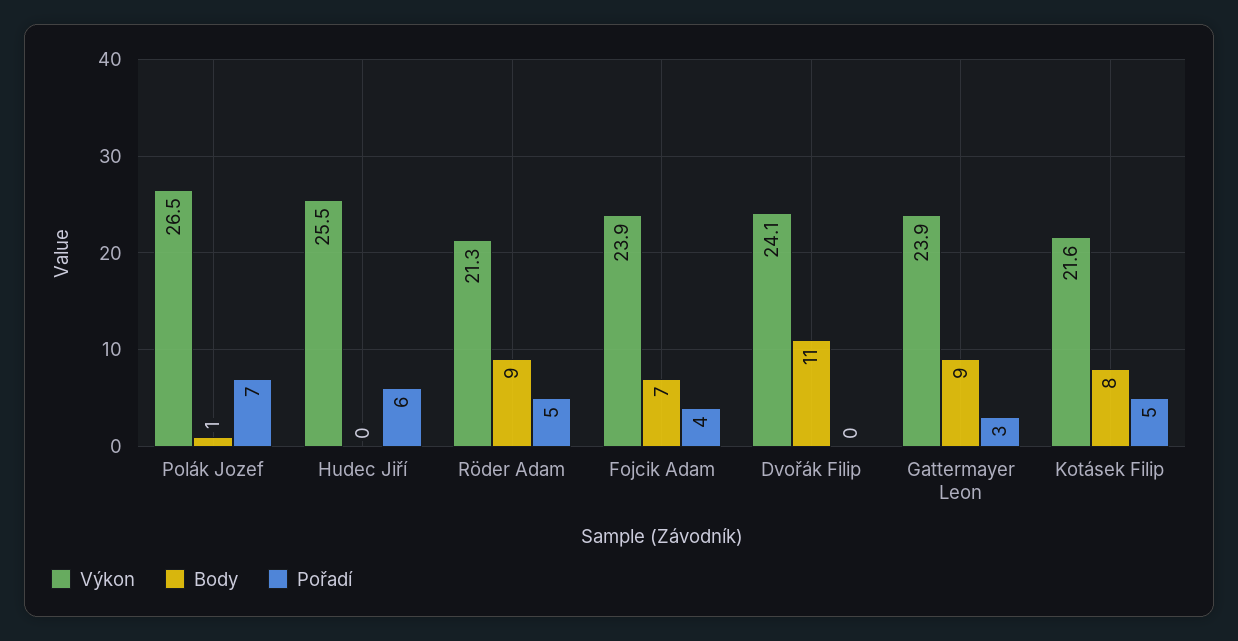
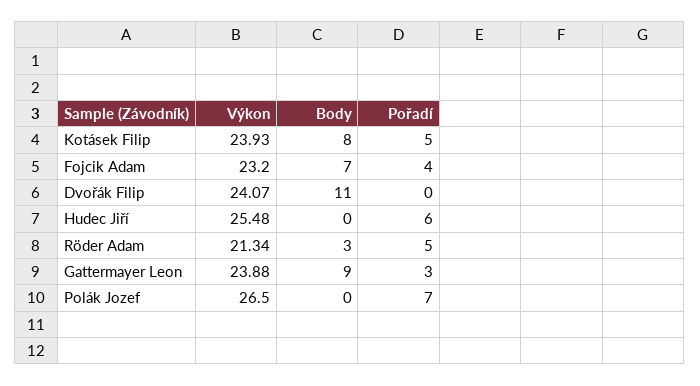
  {
    "Výkon": {
      "Polák Jozef": 26.5,
      "Hudec Jiří": 25.48,
      "Röder Adam": 21.34,
-     "Fojcik Adam": 23.9,
+     "Fojcik Adam": 23.2,
      "Dvořák Filip": 24.07,
      "Gattermayer Leon": 23.88,
-     "Kotásek Filip": 21.6
+     "Kotásek Filip": 23.93
    },
    "Body": {
-     "Polák Jozef": 1,
+     "Polák Jozef": 0,
      "Hudec Jiří": 0,
-     "Röder Adam": 9,
+     "Röder Adam": 3,
      "Fojcik Adam": 7,
      "Dvořák Filip": 11,
      "Gattermayer Leon": 9,
      "Kotásek Filip": 8
    },
    "Pořadí": {
      "Polák Jozef": 7,
      "Hudec Jiří": 6,
      "Röder Adam": 5,
      "Fojcik Adam": 4,
      "Dvořák Filip": 0,
      "Gattermayer Leon": 3,
      "Kotásek Filip": 5
    }
  }

